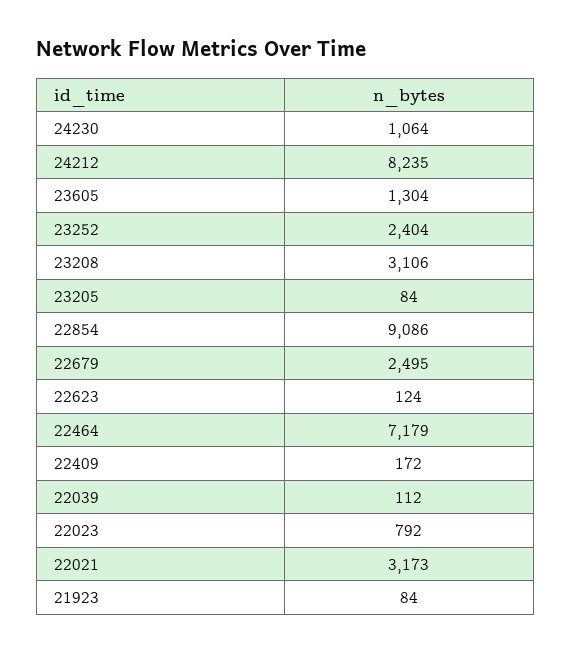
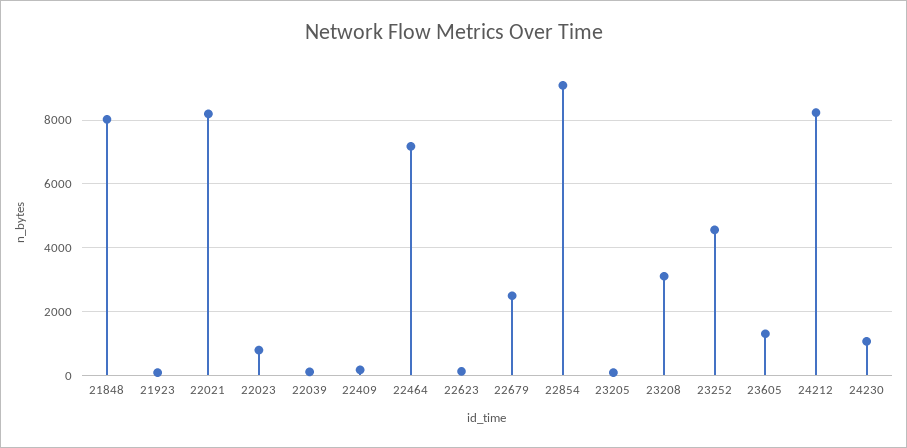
  {
    "24230": 1064,
    "24212": 8235,
    "23605": 1304,
-   "23252": 2404,
+   "23252": 4600,
    "23208": 3106,
    "23205": 84,
    "22854": 9086,
    "22679": 2495,
    "22623": 124,
    "22464": 7179,
    "22409": 172,
    "22039": 112,
    "22023": 792,
-   "22021": 3173,
+   "22021": 8200,
-   "21923": 84
+   "21923": 84,
+   "21848": 8000
  }

